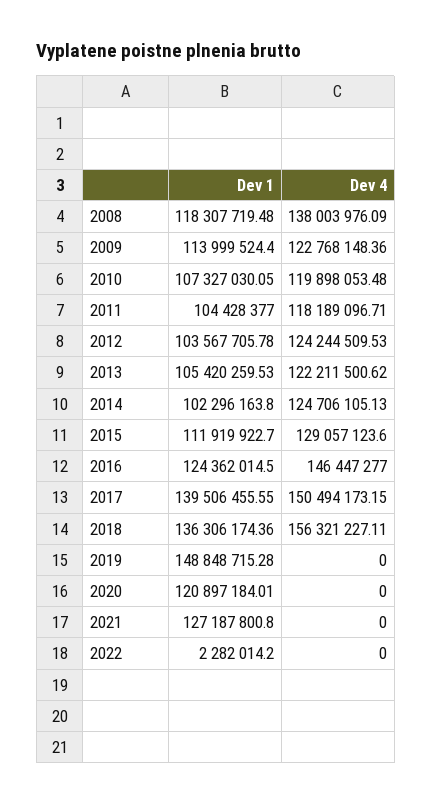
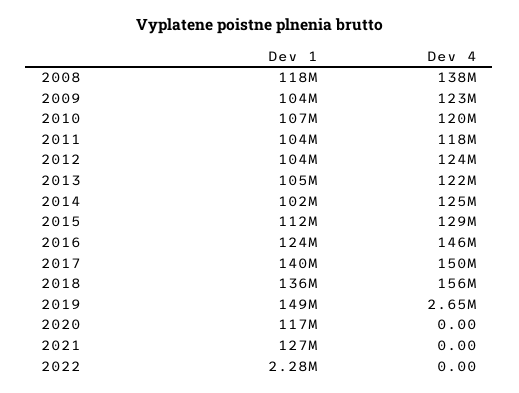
  {
    "Dev 1": {
      "2008": 118307719.48,
-     "2009": 113999524.4,
+     "2009": 104000000,
      "2010": 107327030.05,
      "2011": 104428377,
      "2012": 103567705.78,
      "2013": 105420259.53,
      "2014": 102296163.8,
      "2015": 111919922.7,
      "2016": 124362014.5,
      "2017": 139506455.55,
      "2018": 136306174.36,
      "2019": 148848715.28,
-     "2020": 120897184.01,
+     "2020": 117000000,
      "2021": 127187800.8,
      "2022": 2282014.2
    },
    "Dev 4": {
      "2008": 138003976.09,
      "2009": 122768148.36,
      "2010": 119898053.48,
      "2011": 118189096.71,
      "2012": 124244509.53,
      "2013": 122211500.62,
      "2014": 124706105.13,
      "2015": 129057123.6,
      "2016": 146447277,
      "2017": 150494173.15,
      "2018": 156321227.11,
-     "2019": 0,
+     "2019": 2650000,
      "2020": 0,
      "2021": 0,
      "2022": 0
    }
  }

